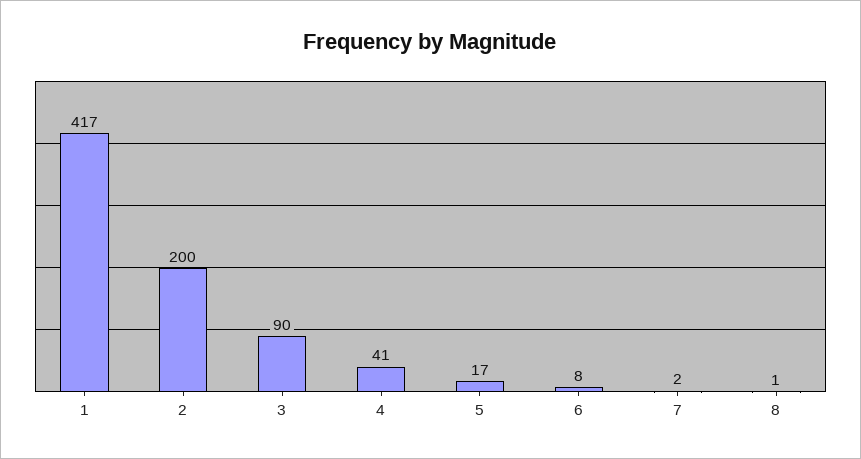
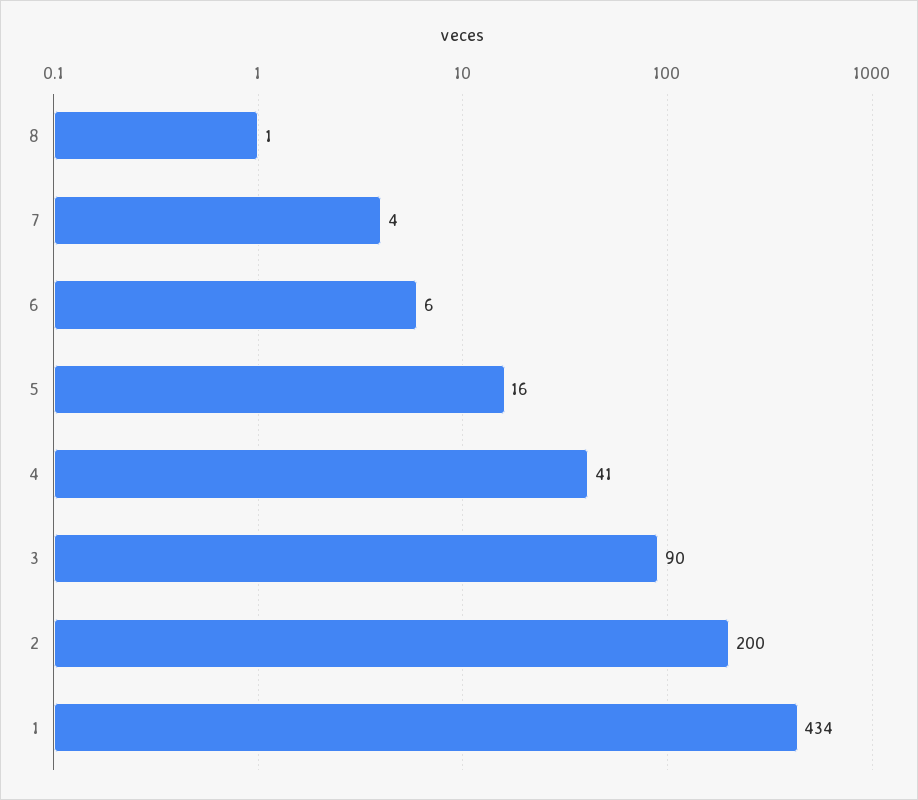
  {
-   "1": 417,
+   "1": 434,
    "2": 200,
    "3": 90,
    "4": 41,
-   "5": 17,
+   "5": 16,
-   "6": 8,
+   "6": 6,
-   "7": 2,
+   "7": 4,
    "8": 1
  }

